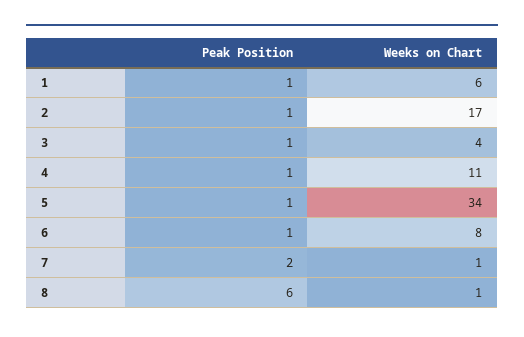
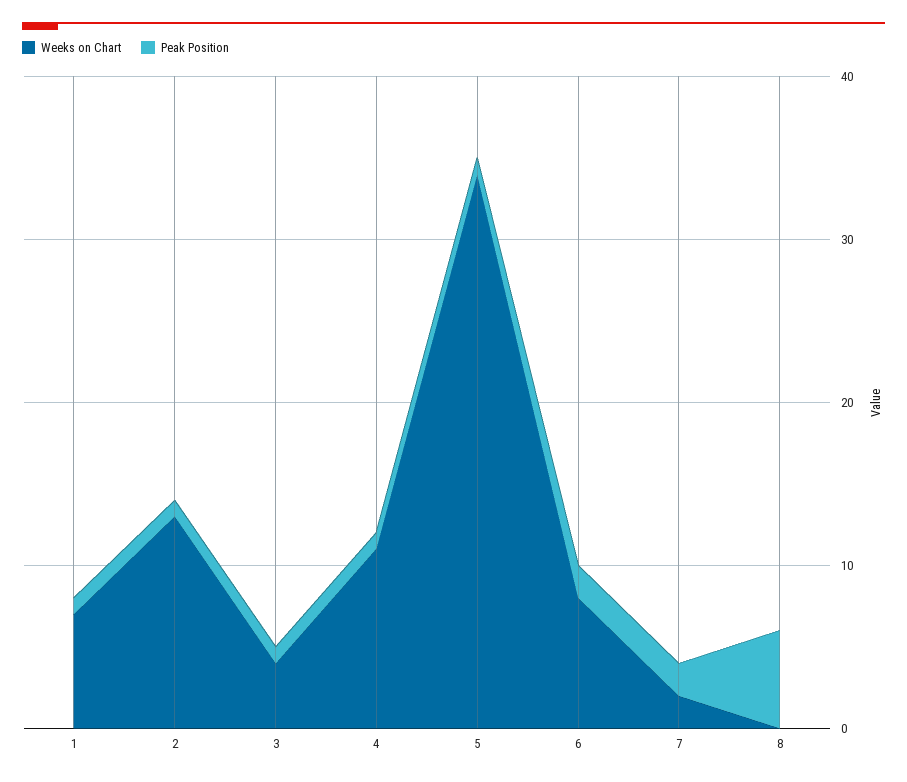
  {
    "Peak Position": {
      "1": 1,
      "2": 1,
      "3": 1,
      "4": 1,
      "5": 1,
-     "6": 1,
+     "6": 2,
      "7": 2,
      "8": 6
    },
    "Weeks on Chart": {
-     "1": 6,
+     "1": 7,
-     "2": 17,
+     "2": 13,
      "3": 4,
      "4": 11,
      "5": 34,
      "6": 8,
-     "7": 1,
+     "7": 2,
-     "8": 1
+     "8": 0
    }
  }

